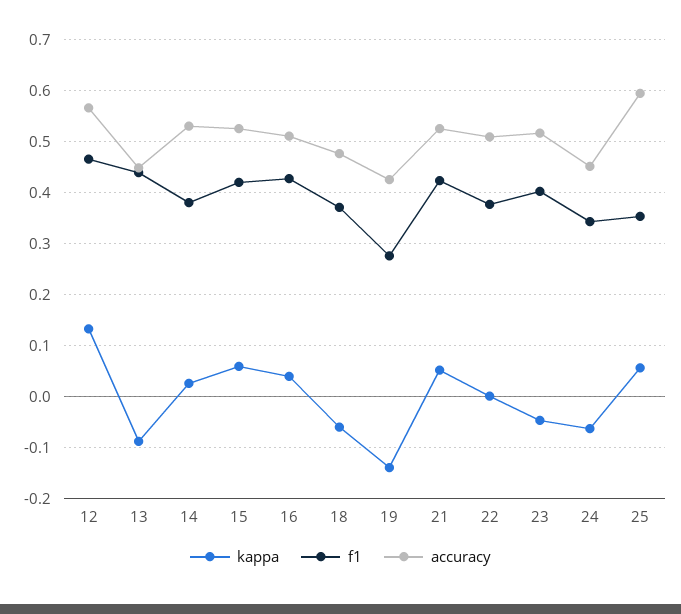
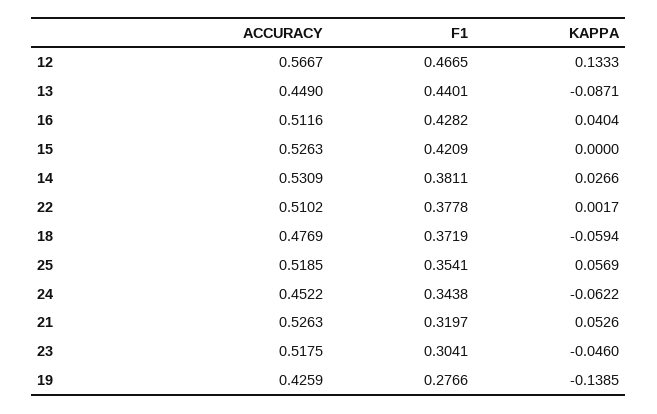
  {
    "kappa": {
      "12": 0.1333,
      "13": -0.0871,
      "14": 0.0266,
-     "15": 0.06,
+     "15": 0,
      "16": 0.0404,
      "18": -0.0594,
      "19": -0.1385,
      "21": 0.0526,
      "22": 0.0017,
      "23": -0.046,
      "24": -0.0622,
      "25": 0.0569
    },
    "f1": {
      "12": 0.4665,
      "13": 0.4401,
      "14": 0.3811,
      "15": 0.4209,
      "16": 0.4282,
      "18": 0.3719,
      "19": 0.2766,
-     "21": 0.42,
+     "21": 0.3197,
      "22": 0.3778,
-     "23": 0.4,
+     "23": 0.3041,
      "24": 0.3438,
      "25": 0.3541
    },
    "accuracy": {
      "12": 0.5667,
      "13": 0.449,
      "14": 0.5309,
      "15": 0.5263,
      "16": 0.5116,
      "18": 0.4769,
      "19": 0.4259,
      "21": 0.5263,
      "22": 0.5102,
      "23": 0.5175,
      "24": 0.4522,
-     "25": 0.6
+     "25": 0.5185
    }
  }

